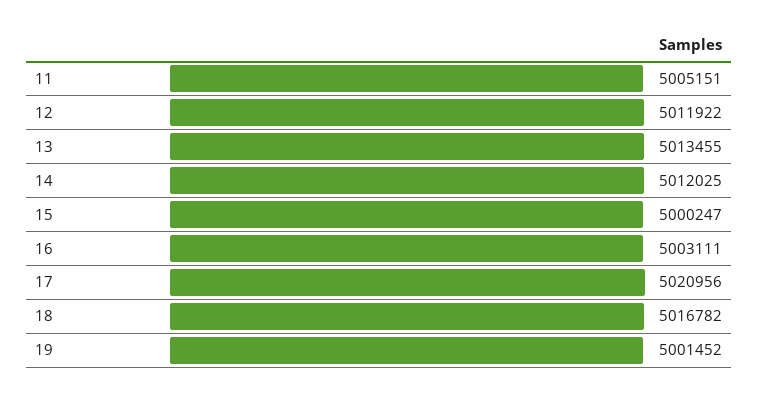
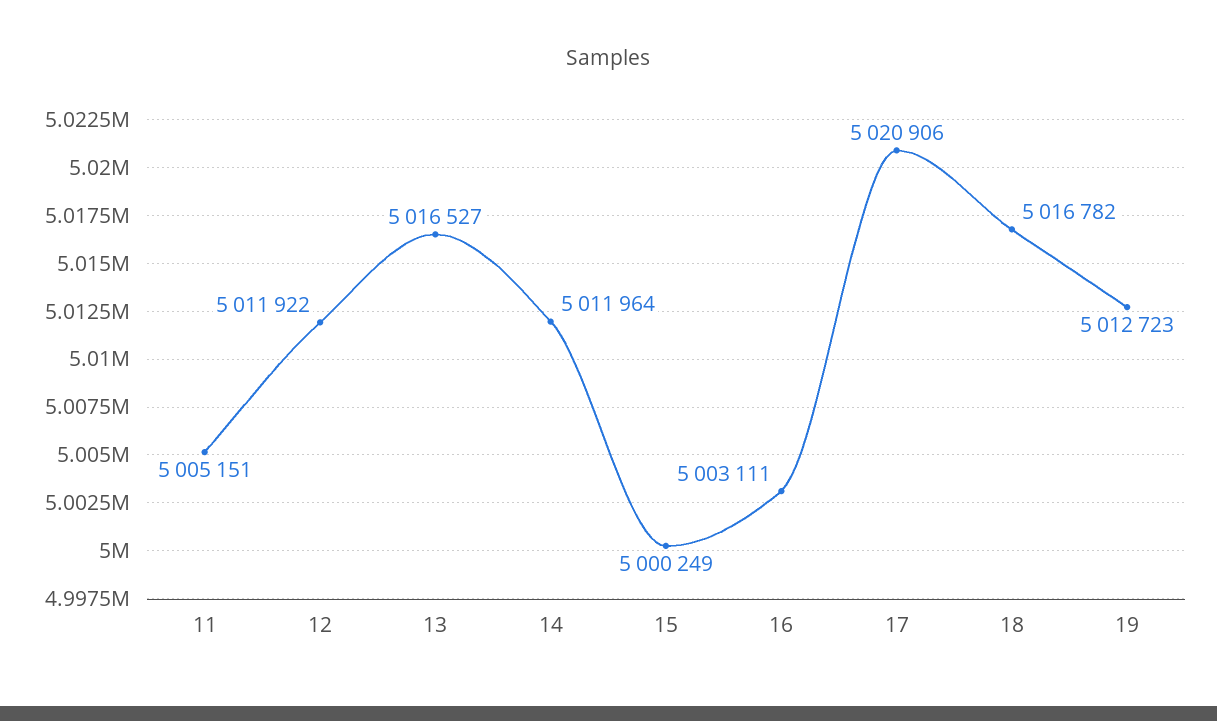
  {
    "11": 5005151,
    "12": 5011922,
-   "13": 5013455,
+   "13": 5016527,
-   "14": 5012025,
+   "14": 5011964,
-   "15": 5000247,
+   "15": 5000249,
    "16": 5003111,
-   "17": 5020956,
+   "17": 5020906,
    "18": 5016782,
-   "19": 5001452
+   "19": 5012723
  }

